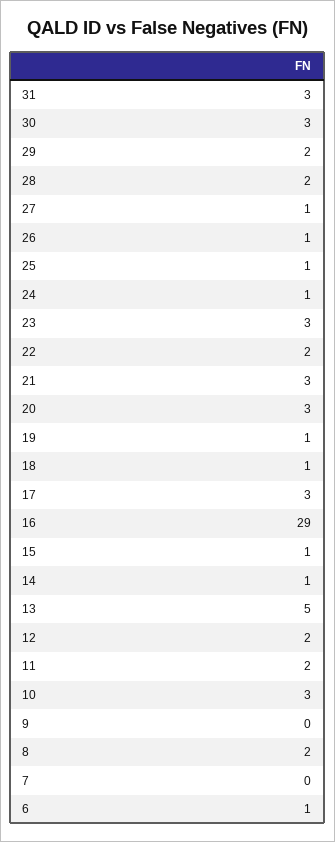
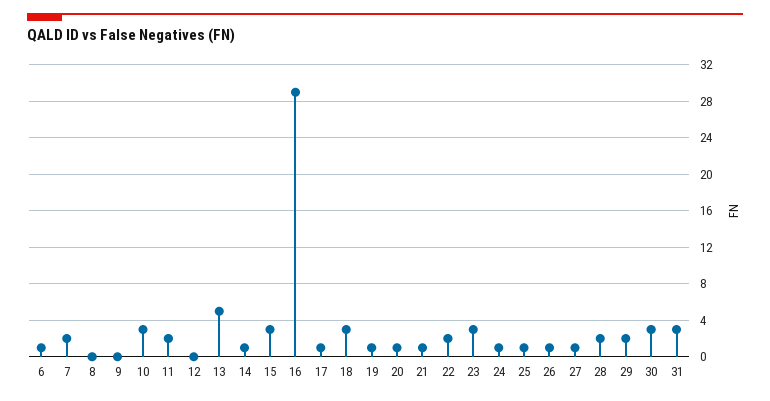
  {
    "31": 3,
    "30": 3,
    "29": 2,
    "28": 2,
    "27": 1,
    "26": 1,
    "25": 1,
    "24": 1,
    "23": 3,
    "22": 2,
-   "21": 3,
+   "21": 1,
-   "20": 3,
+   "20": 1,
    "19": 1,
-   "18": 1,
+   "18": 3,
-   "17": 3,
+   "17": 1,
    "16": 29,
-   "15": 1,
+   "15": 3,
    "14": 1,
    "13": 5,
-   "12": 2,
+   "12": 0,
    "11": 2,
    "10": 3,
    "9": 0,
-   "8": 2,
+   "8": 0,
-   "7": 0,
+   "7": 2,
    "6": 1
  }

